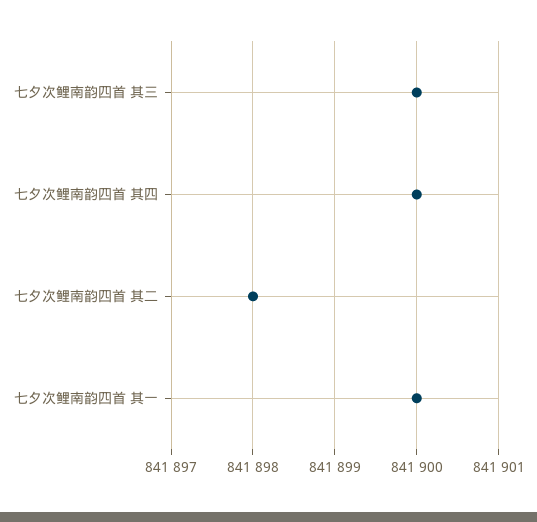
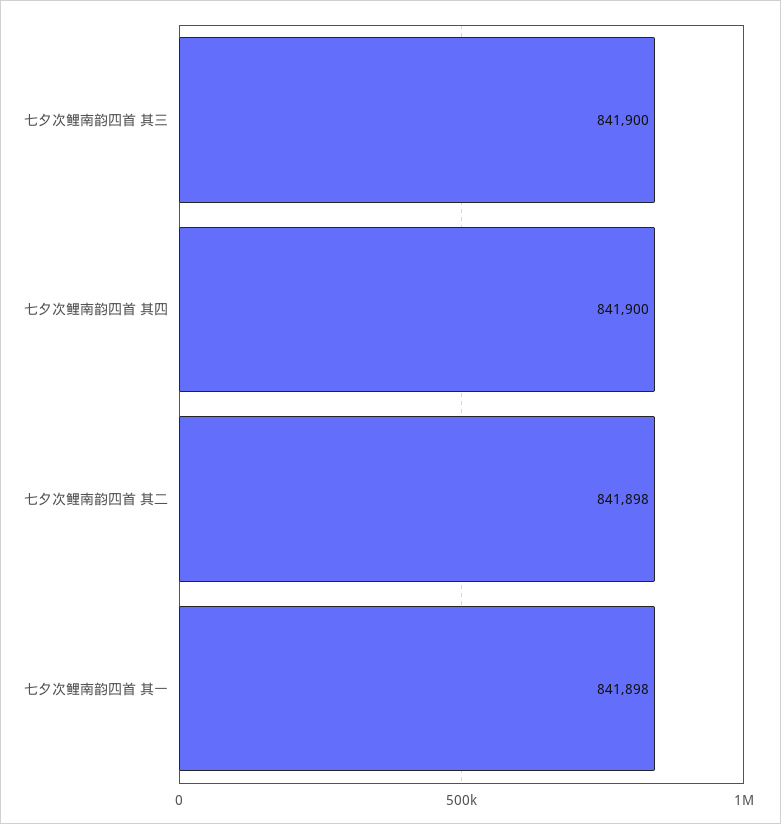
  {
    "七夕次鲤南韵四首 其三": 841900,
    "七夕次鲤南韵四首 其四": 841900,
    "七夕次鲤南韵四首 其二": 841898,
-   "七夕次鲤南韵四首 其一": 841900
+   "七夕次鲤南韵四首 其一": 841898
  }

